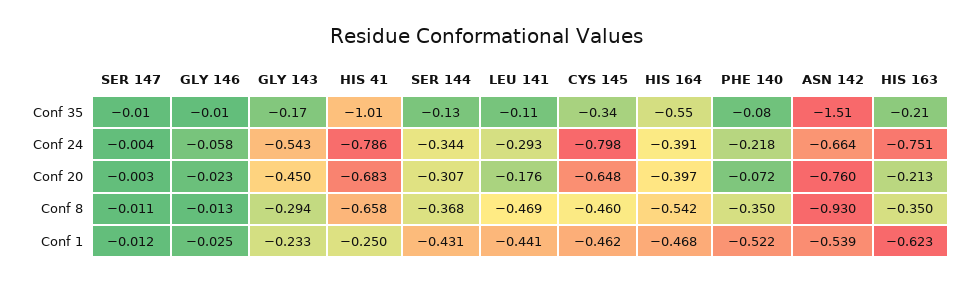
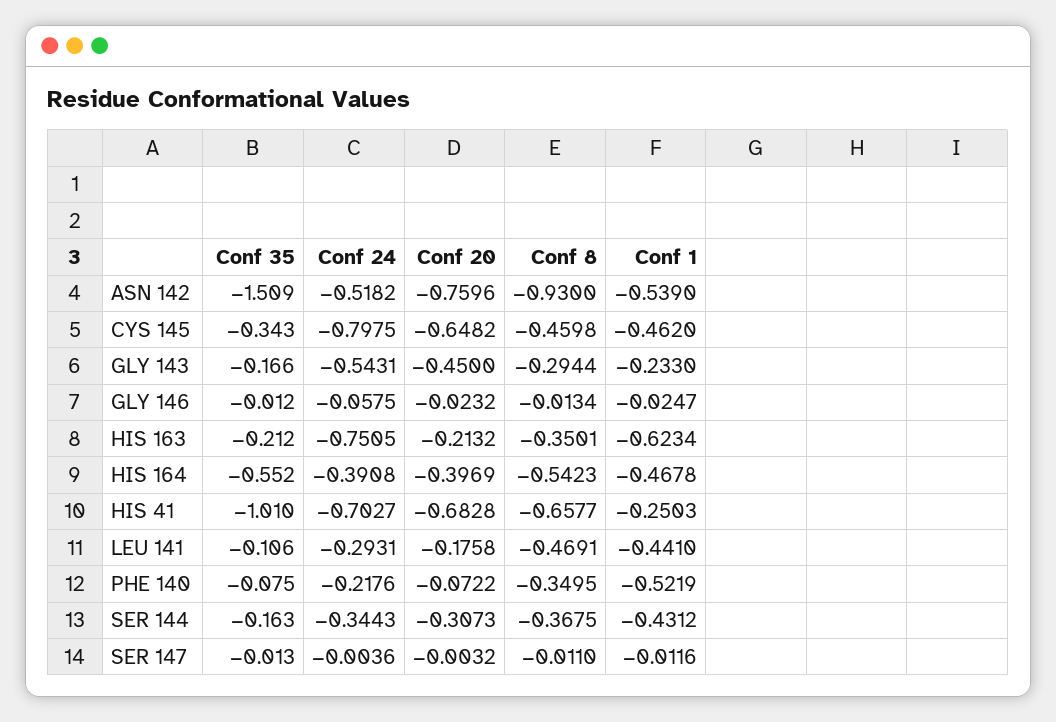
  {
    "SER 147": {
      "Conf 35": -0.013,
      "Conf 24": -0.0036,
      "Conf 20": -0.0032,
      "Conf 8": -0.011,
      "Conf 1": -0.0116
    },
    "GLY 146": {
      "Conf 35": -0.012,
      "Conf 24": -0.0575,
      "Conf 20": -0.0232,
      "Conf 8": -0.0134,
      "Conf 1": -0.0247
    },
    "GLY 143": {
      "Conf 35": -0.166,
      "Conf 24": -0.5431,
      "Conf 20": -0.45,
      "Conf 8": -0.2944,
      "Conf 1": -0.233
    },
    "HIS 41": {
      "Conf 35": -1.01,
-     "Conf 24": -0.786,
+     "Conf 24": -0.7027,
      "Conf 20": -0.6828,
      "Conf 8": -0.6577,
      "Conf 1": -0.2503
    },
    "SER 144": {
-     "Conf 35": -0.13,
+     "Conf 35": -0.163,
      "Conf 24": -0.3443,
      "Conf 20": -0.3073,
      "Conf 8": -0.3675,
      "Conf 1": -0.4312
    },
    "LEU 141": {
      "Conf 35": -0.106,
      "Conf 24": -0.2931,
      "Conf 20": -0.1758,
      "Conf 8": -0.4691,
      "Conf 1": -0.441
    },
    "CYS 145": {
      "Conf 35": -0.343,
      "Conf 24": -0.7975,
      "Conf 20": -0.6482,
      "Conf 8": -0.4598,
      "Conf 1": -0.462
    },
    "HIS 164": {
      "Conf 35": -0.552,
      "Conf 24": -0.3908,
      "Conf 20": -0.3969,
      "Conf 8": -0.5423,
      "Conf 1": -0.4678
    },
    "PHE 140": {
      "Conf 35": -0.075,
      "Conf 24": -0.2176,
      "Conf 20": -0.0722,
      "Conf 8": -0.3495,
      "Conf 1": -0.5219
    },
    "ASN 142": {
      "Conf 35": -1.509,
-     "Conf 24": -0.664,
+     "Conf 24": -0.5182,
      "Conf 20": -0.7596,
      "Conf 8": -0.93,
      "Conf 1": -0.539
    },
    "HIS 163": {
      "Conf 35": -0.212,
      "Conf 24": -0.7505,
      "Conf 20": -0.2132,
      "Conf 8": -0.3501,
      "Conf 1": -0.6234
    }
  }

